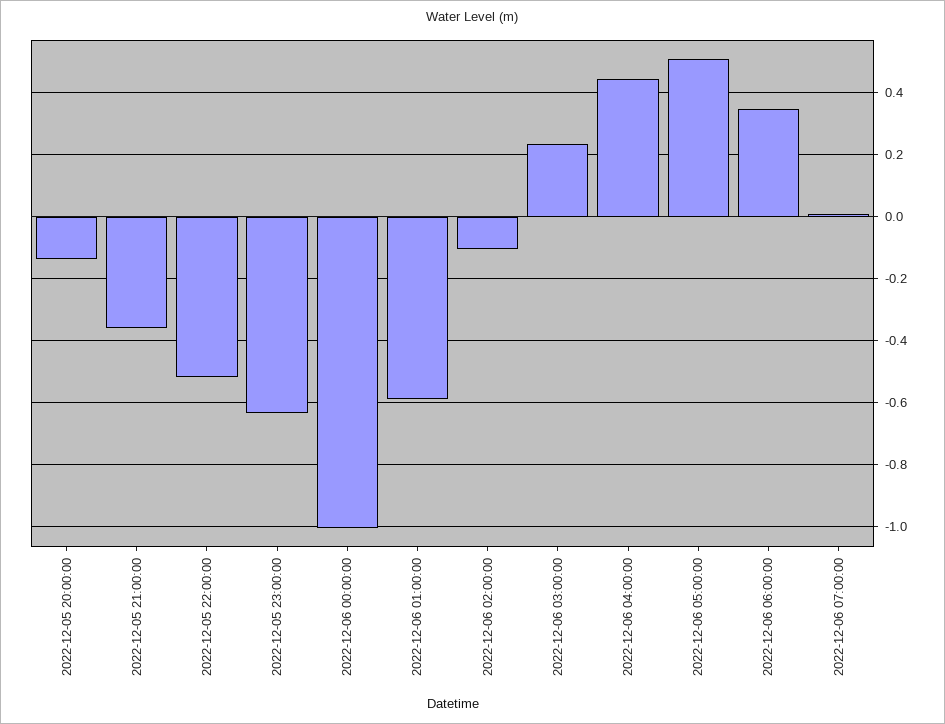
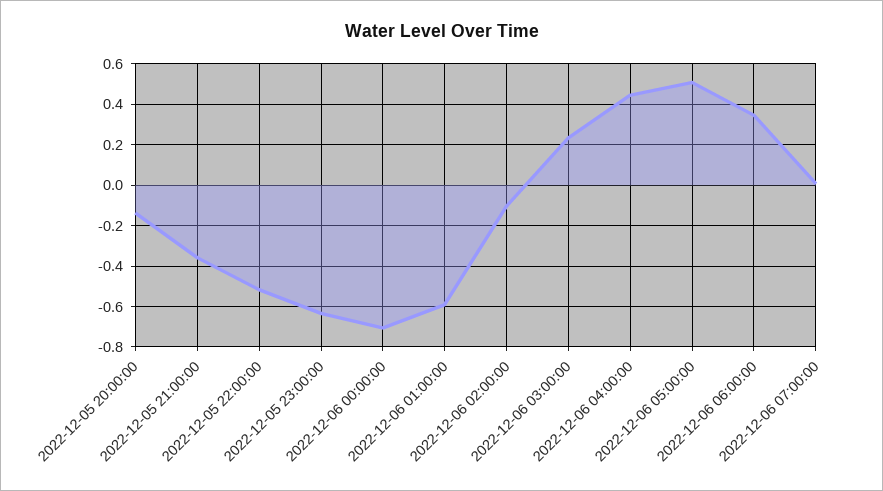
  {
    "2022-12-05 20:00:00": -0.14,
    "2022-12-05 21:00:00": -0.36,
    "2022-12-05 22:00:00": -0.52,
    "2022-12-05 23:00:00": -0.64,
-   "2022-12-06 00:00:00": -1,
+   "2022-12-06 00:00:00": -0.7,
    "2022-12-06 01:00:00": -0.6,
    "2022-12-06 02:00:00": -0.1,
    "2022-12-06 03:00:00": 0.24,
    "2022-12-06 04:00:00": 0.44,
    "2022-12-06 05:00:00": 0.5,
    "2022-12-06 06:00:00": 0.34,
    "2022-12-06 07:00:00": 0
  }

